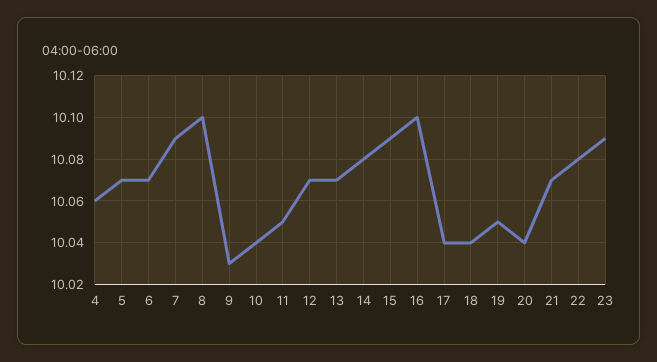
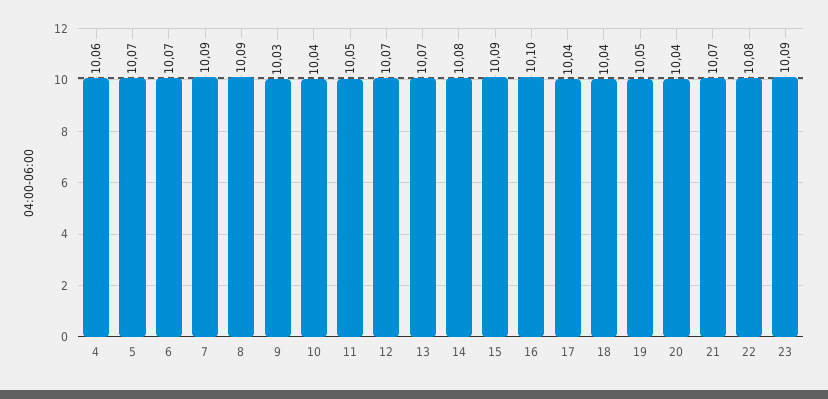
  {
    "4": 10.06,
    "5": 10.07,
    "6": 10.07,
    "7": 10.09,
-   "8": 10.1,
+   "8": 10.09,
    "9": 10.03,
    "10": 10.04,
    "11": 10.05,
    "12": 10.07,
    "13": 10.07,
    "14": 10.08,
    "15": 10.09,
    "16": 10.1,
    "17": 10.04,
    "18": 10.04,
    "19": 10.05,
    "20": 10.04,
    "21": 10.07,
    "22": 10.08,
    "23": 10.09
  }

